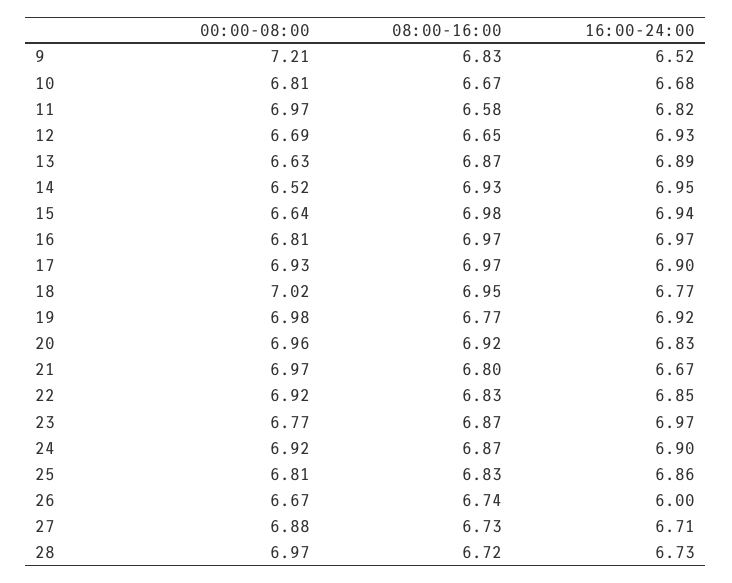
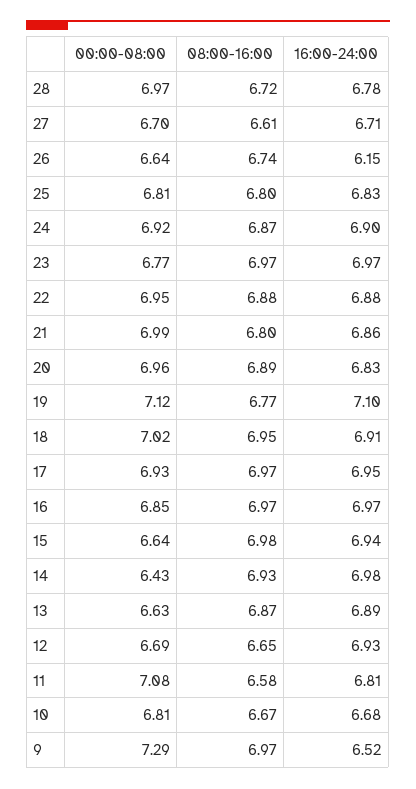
  {
    "00:00-08:00": {
-     "9": 7.21,
+     "9": 7.29,
      "10": 6.81,
-     "11": 6.97,
+     "11": 7.08,
      "12": 6.69,
      "13": 6.63,
-     "14": 6.52,
+     "14": 6.43,
      "15": 6.64,
-     "16": 6.81,
+     "16": 6.85,
      "17": 6.93,
      "18": 7.02,
-     "19": 6.98,
+     "19": 7.12,
      "20": 6.96,
-     "21": 6.97,
+     "21": 6.99,
-     "22": 6.92,
+     "22": 6.95,
      "23": 6.77,
      "24": 6.92,
      "25": 6.81,
-     "26": 6.67,
+     "26": 6.64,
-     "27": 6.88,
+     "27": 6.7,
      "28": 6.97
    },
    "08:00-16:00": {
-     "9": 6.83,
+     "9": 6.97,
      "10": 6.67,
      "11": 6.58,
      "12": 6.65,
      "13": 6.87,
      "14": 6.93,
      "15": 6.98,
      "16": 6.97,
      "17": 6.97,
      "18": 6.95,
      "19": 6.77,
-     "20": 6.92,
+     "20": 6.89,
      "21": 6.8,
-     "22": 6.83,
+     "22": 6.88,
-     "23": 6.87,
+     "23": 6.97,
      "24": 6.87,
-     "25": 6.83,
+     "25": 6.8,
      "26": 6.74,
-     "27": 6.73,
+     "27": 6.61,
      "28": 6.72
    },
    "16:00-24:00": {
      "9": 6.52,
      "10": 6.68,
-     "11": 6.82,
+     "11": 6.81,
      "12": 6.93,
      "13": 6.89,
-     "14": 6.95,
+     "14": 6.98,
      "15": 6.94,
      "16": 6.97,
-     "17": 6.9,
+     "17": 6.95,
-     "18": 6.77,
+     "18": 6.91,
-     "19": 6.92,
+     "19": 7.1,
      "20": 6.83,
-     "21": 6.67,
+     "21": 6.86,
-     "22": 6.85,
+     "22": 6.88,
      "23": 6.97,
      "24": 6.9,
-     "25": 6.86,
+     "25": 6.83,
-     "26": 6,
+     "26": 6.15,
      "27": 6.71,
-     "28": 6.73
+     "28": 6.78
    }
  }

